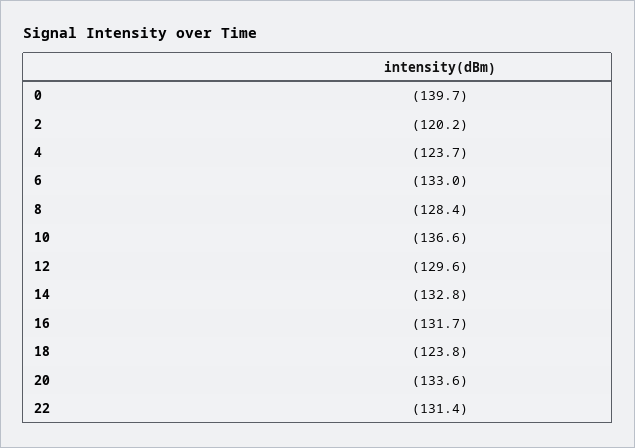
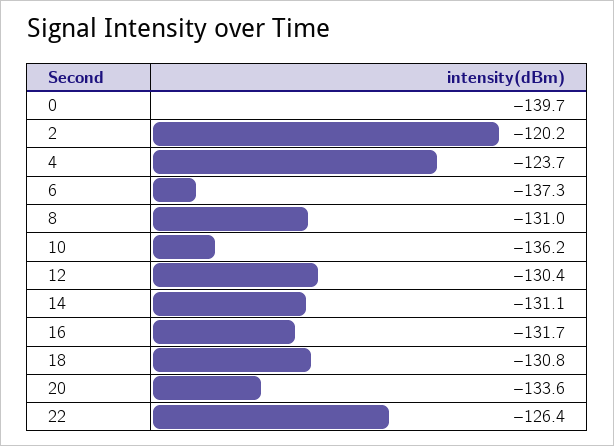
  {
    "0": -139.7,
    "2": -120.2,
    "4": -123.7,
-   "6": -133,
+   "6": -137.3,
-   "8": -128.4,
+   "8": -131,
-   "10": -136.6,
+   "10": -136.2,
-   "12": -129.6,
+   "12": -130.4,
-   "14": -132.8,
+   "14": -131.1,
    "16": -131.7,
-   "18": -123.8,
+   "18": -130.8,
    "20": -133.6,
-   "22": -131.4
+   "22": -126.4
  }

